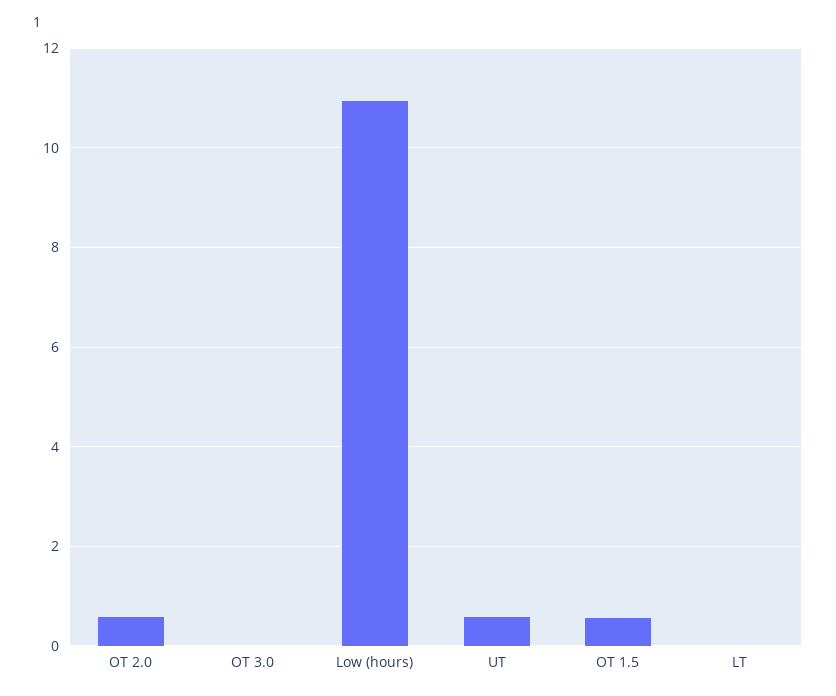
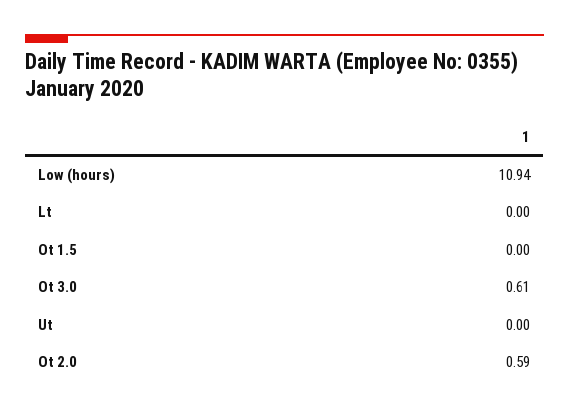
  {
    "OT 2.0": 0.59,
-   "OT 3.0": 0,
+   "OT 3.0": 0.61,
    "Low (hours)": 10.94,
-   "UT": 0.6,
+   "UT": 0,
-   "OT 1.5": 0.6,
+   "OT 1.5": 0,
    "LT": 0
  }

